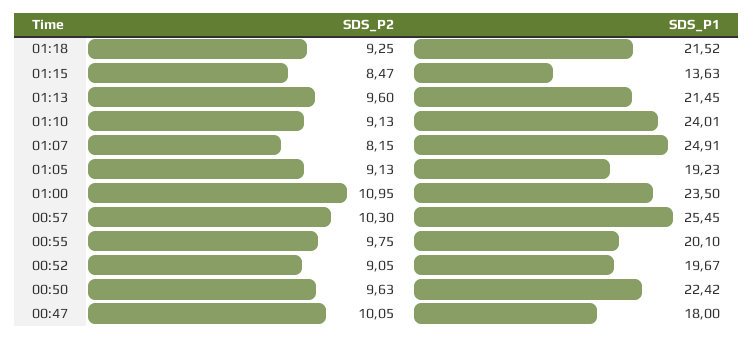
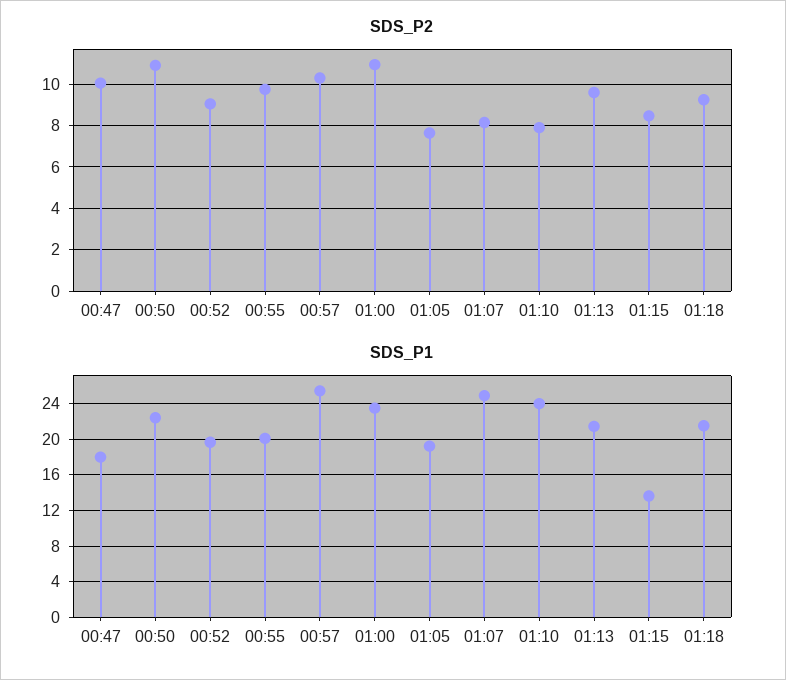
  {
    "SDS_P2": {
      "01:18": 9.25,
      "01:15": 8.47,
      "01:13": 9.6,
-     "01:10": 9.13,
+     "01:10": 8,
      "01:07": 8.15,
-     "01:05": 9.13,
+     "01:05": 7.5,
      "01:00": 10.95,
      "00:57": 10.3,
      "00:55": 9.75,
      "00:52": 9.05,
-     "00:50": 9.63,
+     "00:50": 11,
      "00:47": 10.05
    },
    "SDS_P1": {
      "01:18": 21.52,
      "01:15": 13.63,
      "01:13": 21.45,
      "01:10": 24.01,
      "01:07": 24.91,
      "01:05": 19.23,
      "01:00": 23.5,
      "00:57": 25.45,
      "00:55": 20.1,
      "00:52": 19.67,
      "00:50": 22.42,
      "00:47": 18
    }
  }

